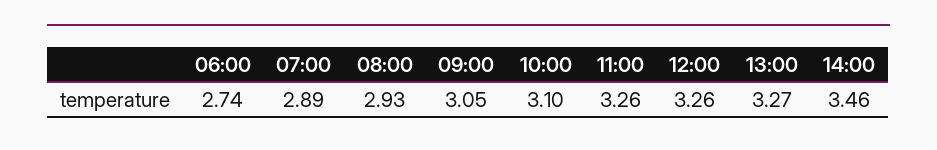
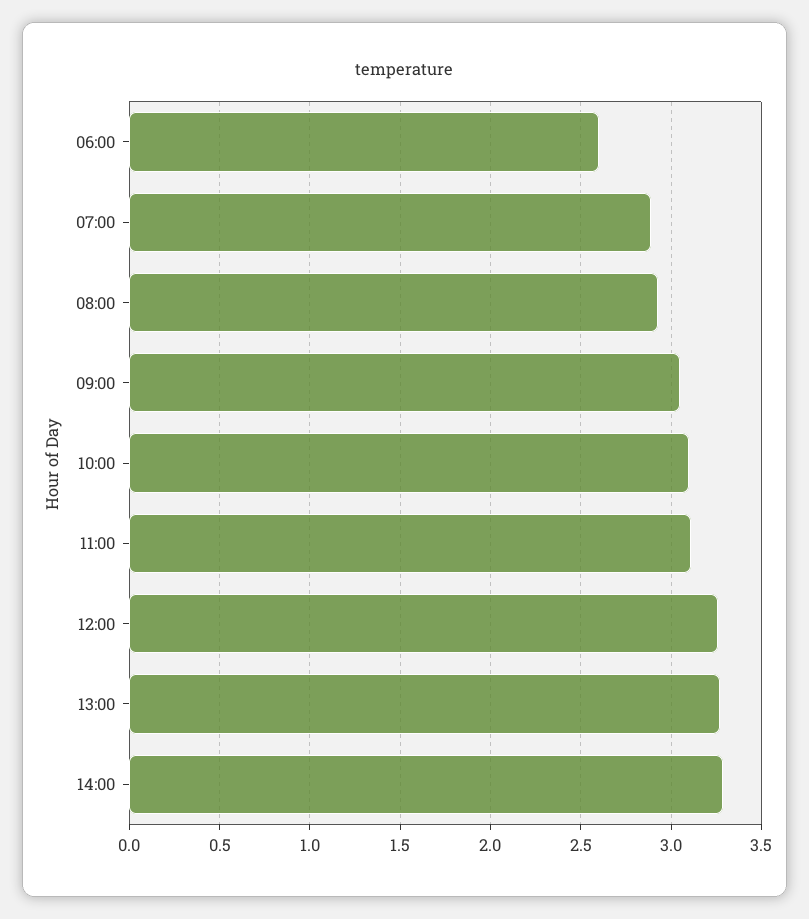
  {
-   "06:00": 2.74,
+   "06:00": 2.6,
    "07:00": 2.89,
    "08:00": 2.93,
    "09:00": 3.05,
    "10:00": 3.1,
-   "11:00": 3.26,
+   "11:00": 3.1,
    "12:00": 3.26,
    "13:00": 3.27,
-   "14:00": 3.46
+   "14:00": 3.3
  }

